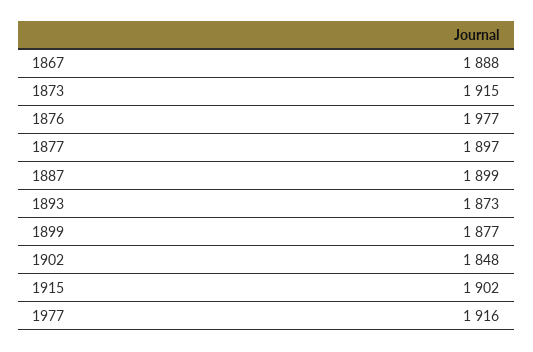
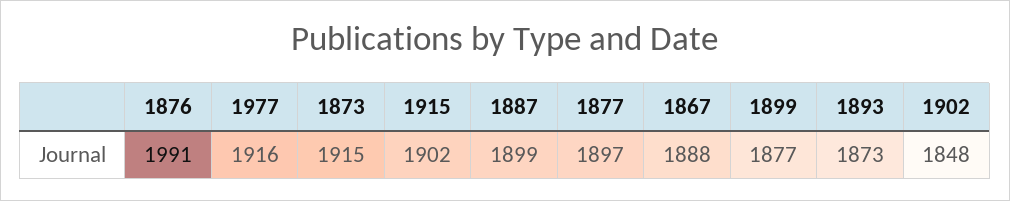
  {
    "1867": 1888,
    "1873": 1915,
-   "1876": 1977,
+   "1876": 1991,
    "1877": 1897,
    "1887": 1899,
    "1893": 1873,
    "1899": 1877,
    "1902": 1848,
    "1915": 1902,
    "1977": 1916
  }

